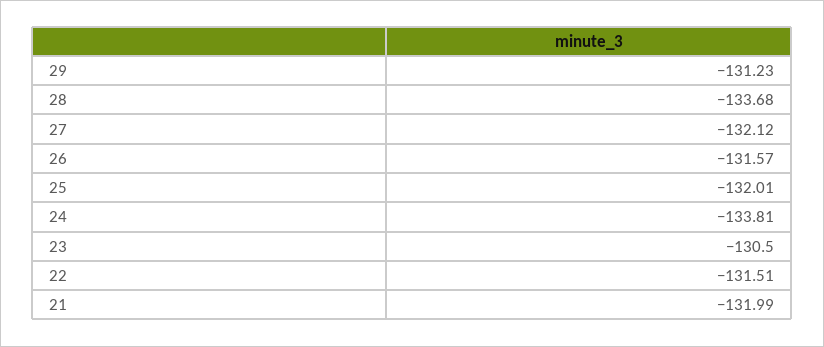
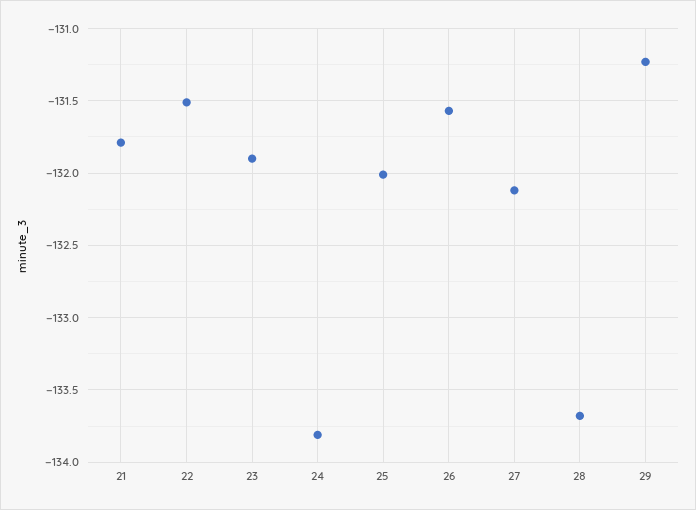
  {
    "29": -131.23,
    "28": -133.68,
    "27": -132.12,
    "26": -131.57,
    "25": -132.01,
    "24": -133.81,
-   "23": -130.5,
+   "23": -131.9,
    "22": -131.51,
-   "21": -131.99
+   "21": -131.8
  }

